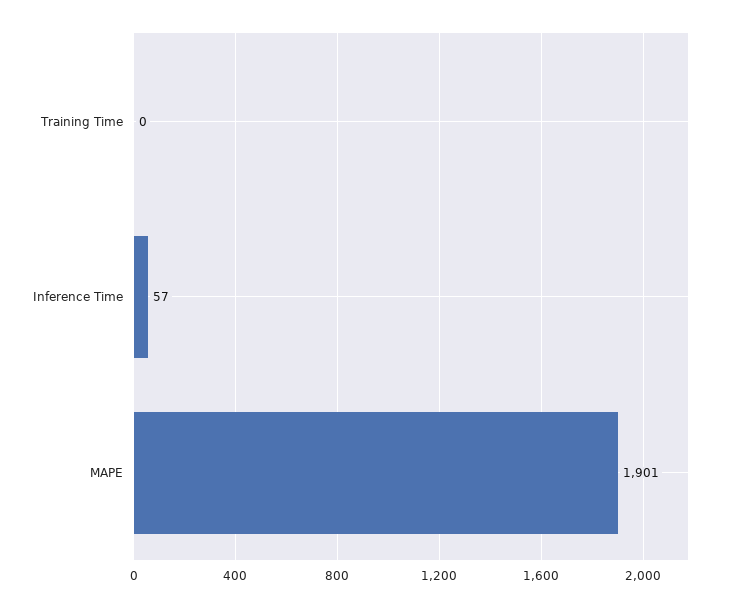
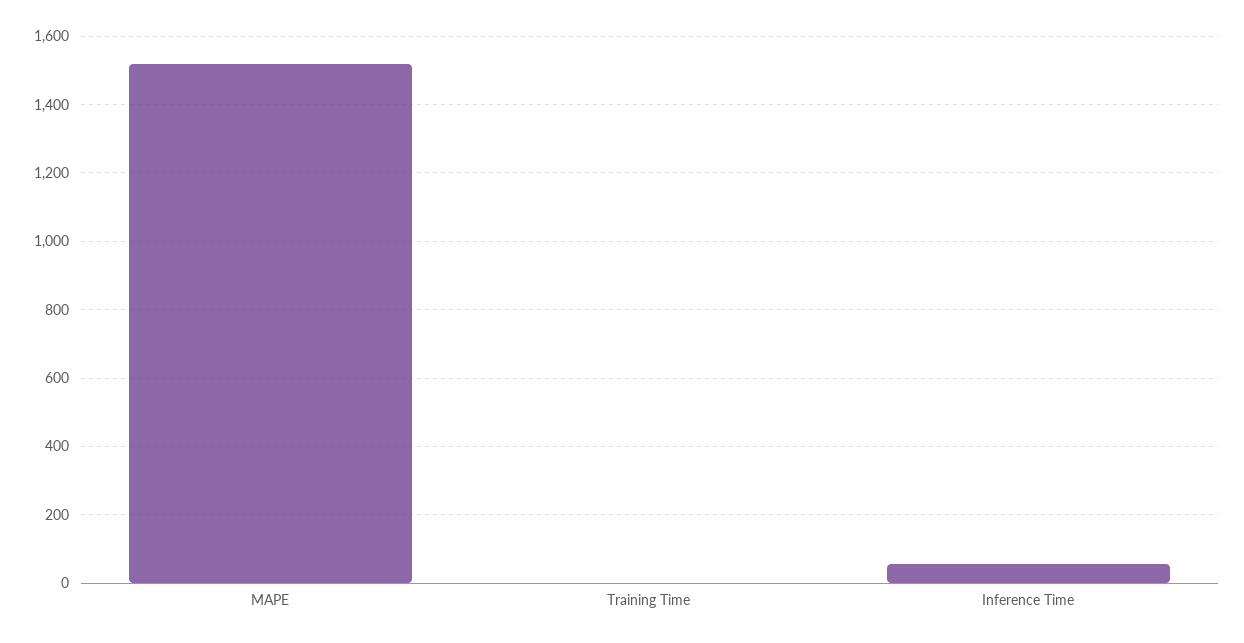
  {
    "Training Time": 0,
    "Inference Time": 57,
-   "MAPE": 1901
+   "MAPE": 1520
  }

